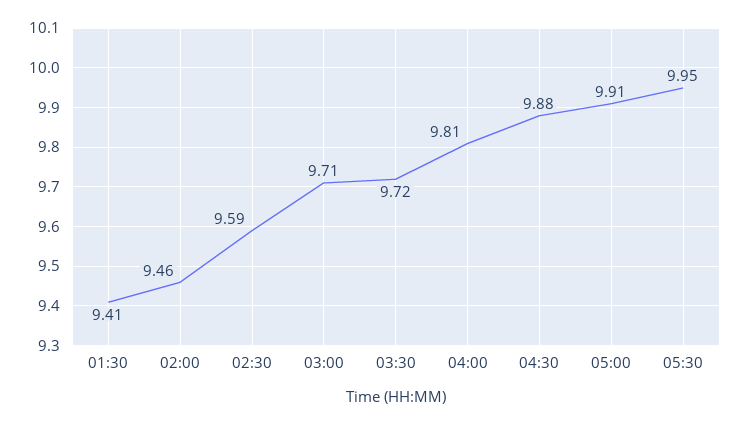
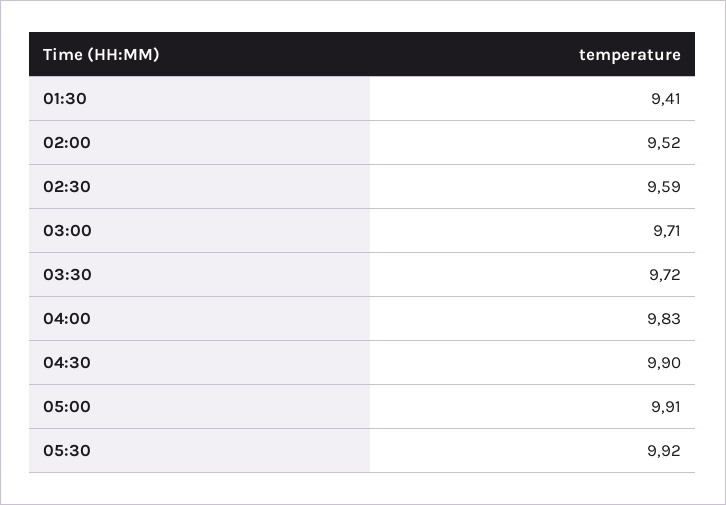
  {
    "01:30": 9.41,
-   "02:00": 9.46,
+   "02:00": 9.52,
    "02:30": 9.59,
    "03:00": 9.71,
    "03:30": 9.72,
-   "04:00": 9.81,
+   "04:00": 9.83,
-   "04:30": 9.88,
+   "04:30": 9.9,
    "05:00": 9.91,
-   "05:30": 9.95
+   "05:30": 9.92
  }

